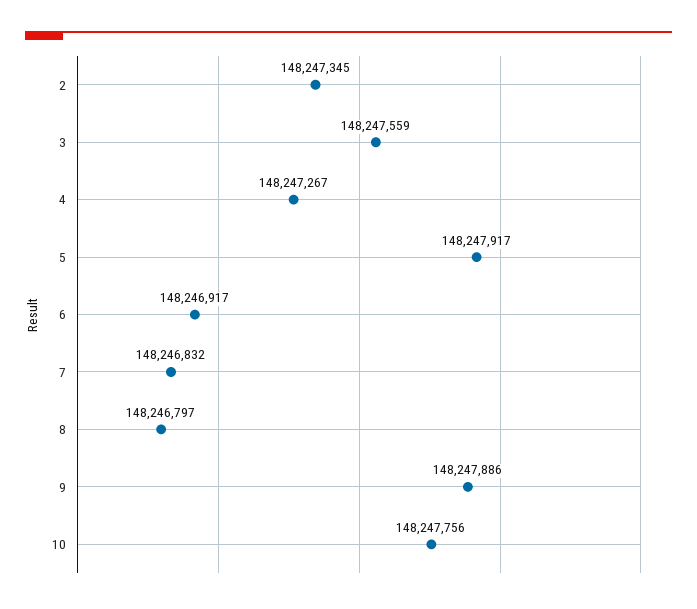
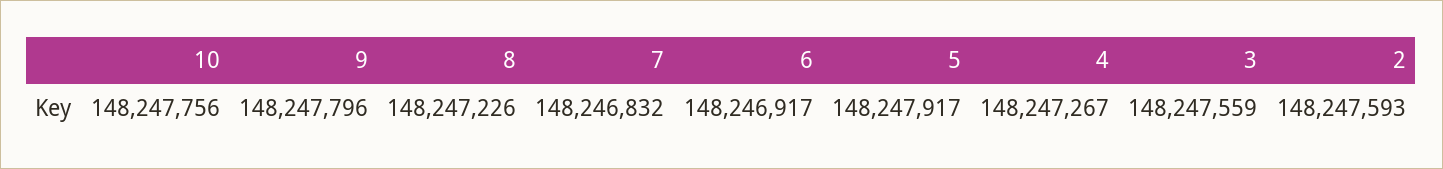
  {
-   "2": 148247345,
+   "2": 148247593,
    "3": 148247559,
    "4": 148247267,
    "5": 148247917,
    "6": 148246917,
    "7": 148246832,
-   "8": 148246797,
+   "8": 148247226,
-   "9": 148247886,
+   "9": 148247796,
    "10": 148247756
  }

